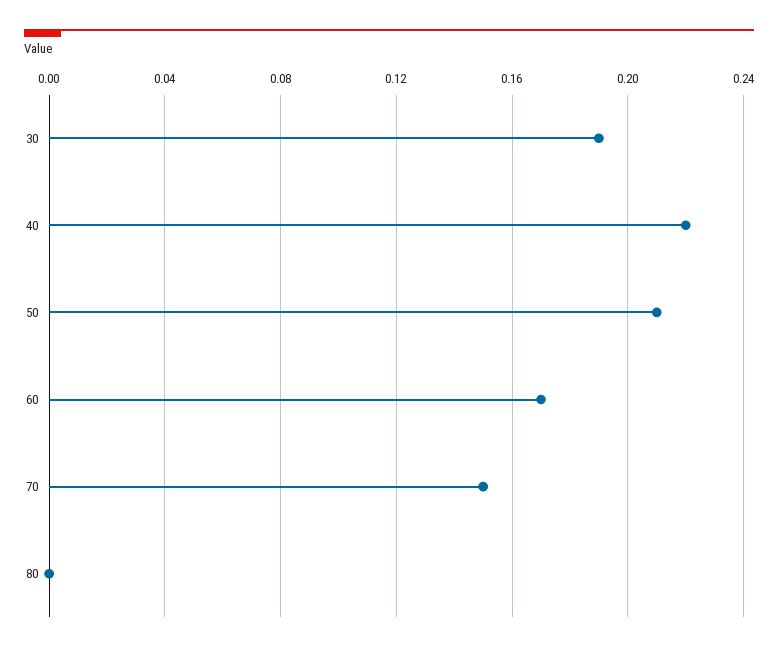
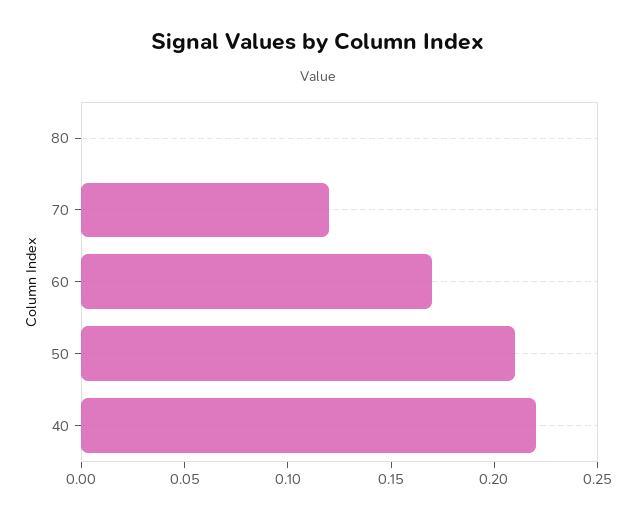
  {
-   "30": 0.19,
    "40": 0.22,
    "50": 0.21,
    "60": 0.17,
-   "70": 0.15,
+   "70": 0.12,
    "80": 0
  }

